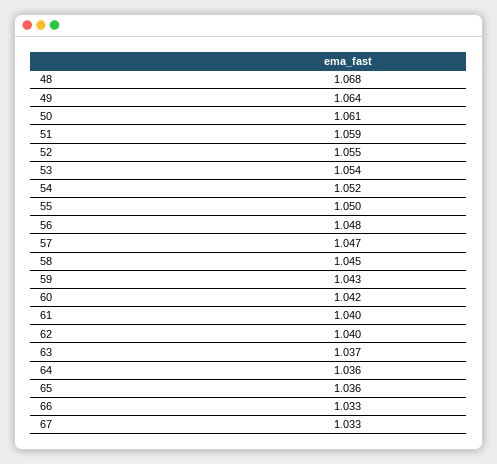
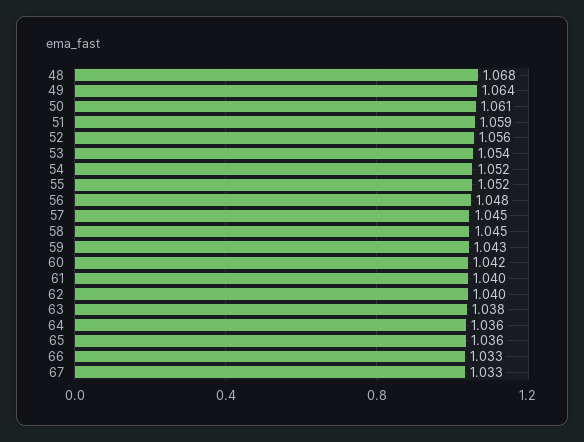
  {
    "48": 1.068,
    "49": 1.064,
    "50": 1.061,
    "51": 1.059,
-   "52": 1.055,
+   "52": 1.056,
    "53": 1.054,
    "54": 1.052,
-   "55": 1.05,
+   "55": 1.052,
    "56": 1.048,
-   "57": 1.047,
+   "57": 1.045,
    "58": 1.045,
    "59": 1.043,
    "60": 1.042,
    "61": 1.04,
    "62": 1.04,
-   "63": 1.037,
+   "63": 1.038,
    "64": 1.036,
    "65": 1.036,
    "66": 1.033,
    "67": 1.033
  }

